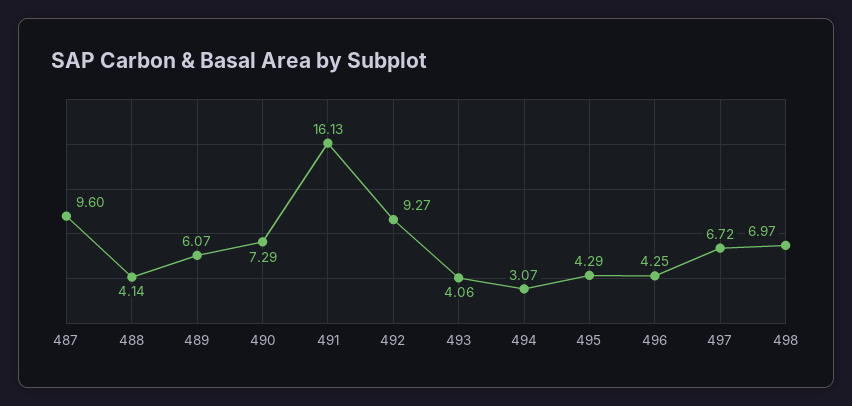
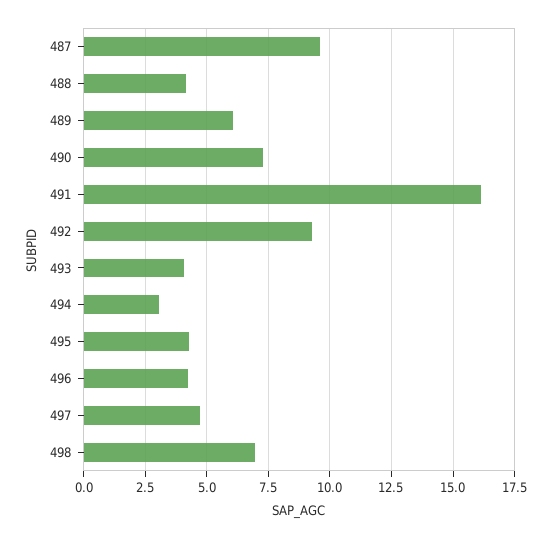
  {
    "487": 9.6,
    "488": 4.14,
    "489": 6.07,
    "490": 7.29,
    "491": 16.13,
    "492": 9.27,
    "493": 4.06,
    "494": 3.07,
    "495": 4.29,
    "496": 4.25,
-   "497": 6.72,
+   "497": 4.75,
    "498": 6.97
  }

